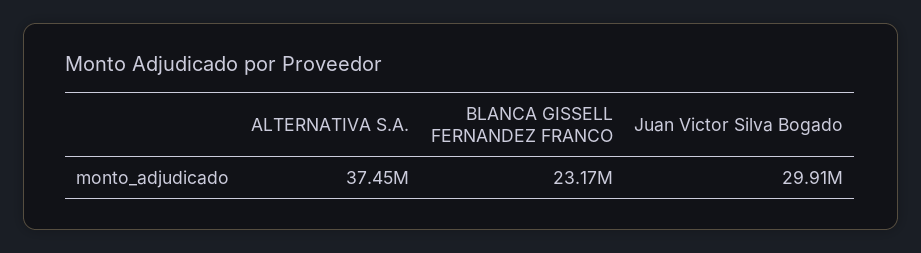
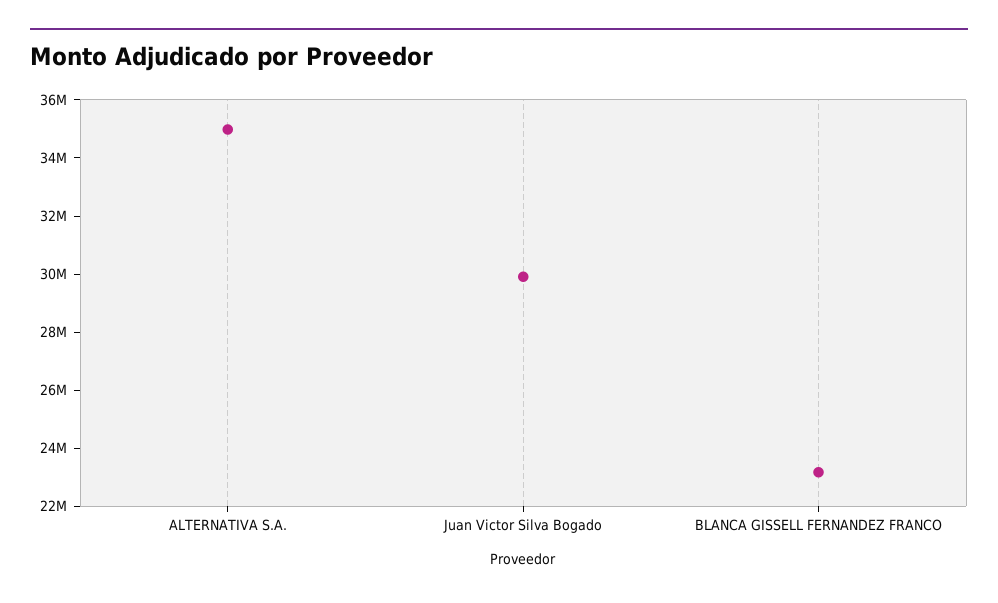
  {
-   "ALTERNATIVA S.A.": 37450000,
+   "ALTERNATIVA S.A.": 35000000,
    "BLANCA GISSELL FERNANDEZ FRANCO": 23170000,
    "Juan Victor Silva Bogado": 29910000
  }

